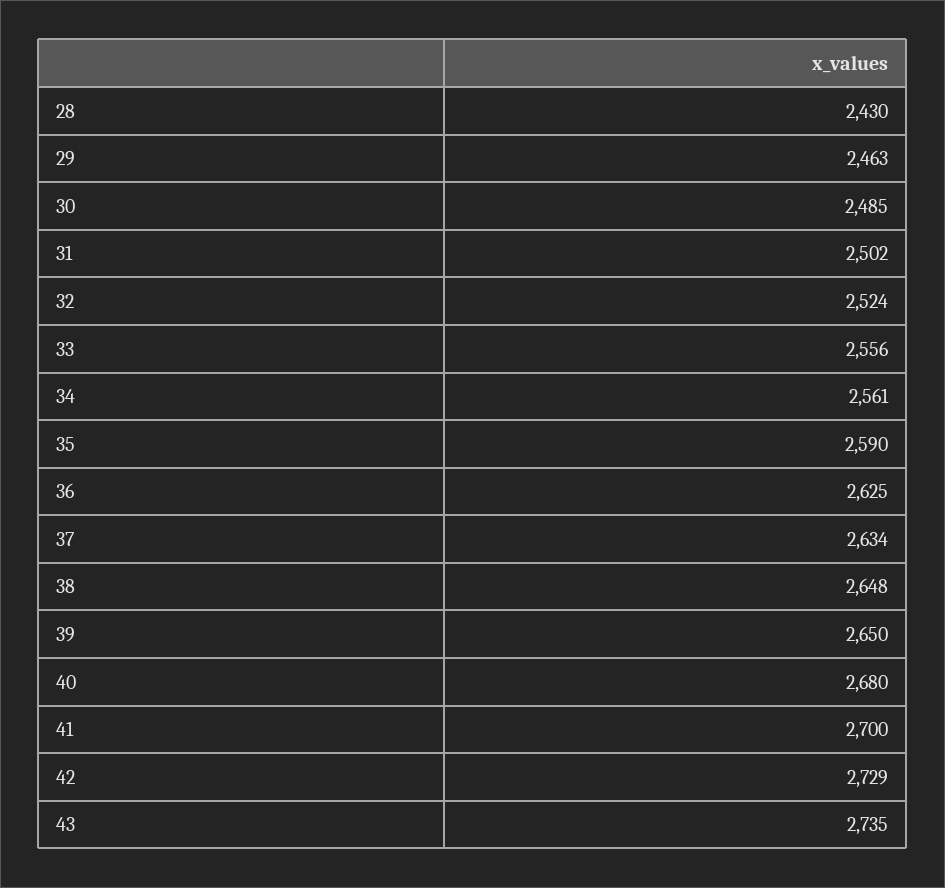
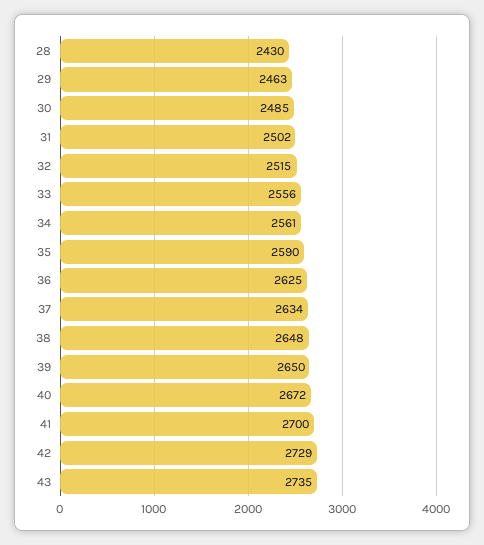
  {
    "28": 2430,
    "29": 2463,
    "30": 2485,
    "31": 2502,
-   "32": 2524,
+   "32": 2515,
    "33": 2556,
    "34": 2561,
    "35": 2590,
    "36": 2625,
    "37": 2634,
    "38": 2648,
    "39": 2650,
-   "40": 2680,
+   "40": 2672,
    "41": 2700,
    "42": 2729,
    "43": 2735
  }

